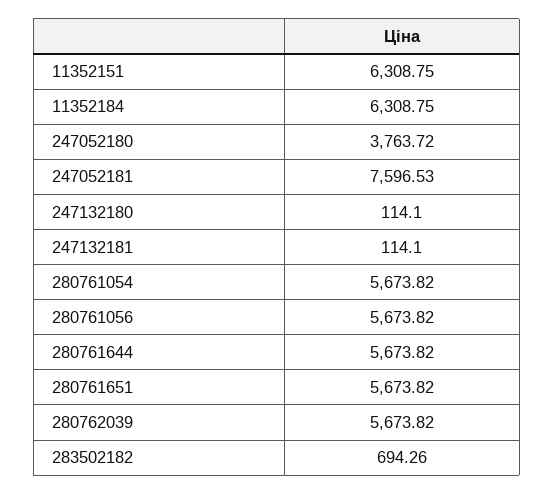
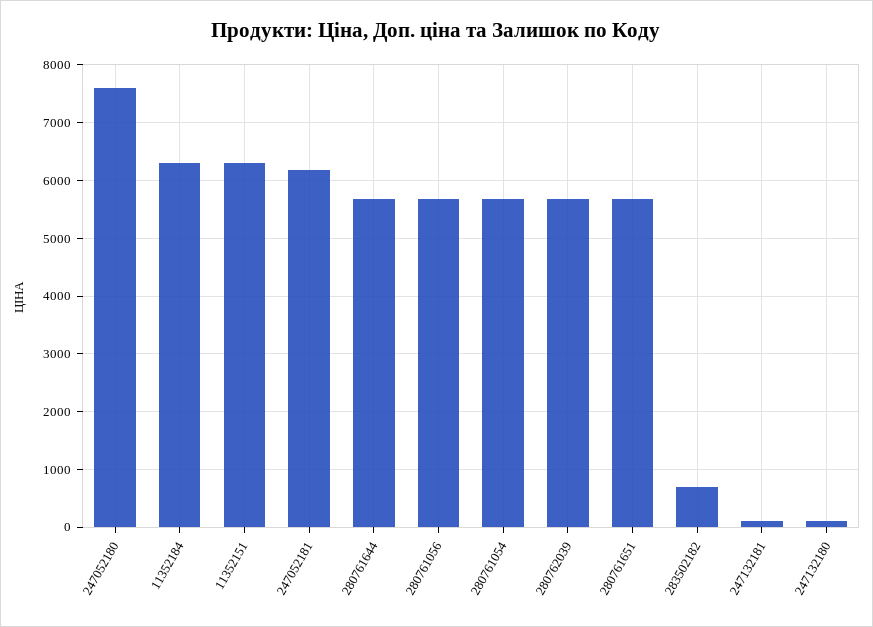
  {
    "11352151": 6308.75,
    "11352184": 6308.75,
-   "247052180": 3763.72,
+   "247052180": 7600,
-   "247052181": 7596.53,
+   "247052181": 6200,
    "247132180": 114.1,
    "247132181": 114.1,
    "280761054": 5673.82,
    "280761056": 5673.82,
    "280761644": 5673.82,
    "280761651": 5673.82,
    "280762039": 5673.82,
    "283502182": 694.26
  }

